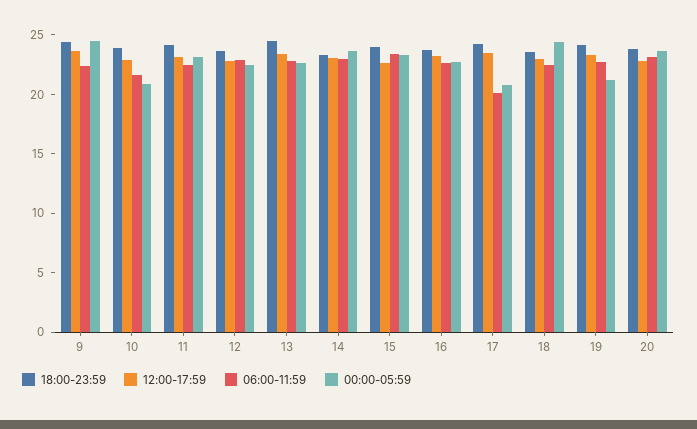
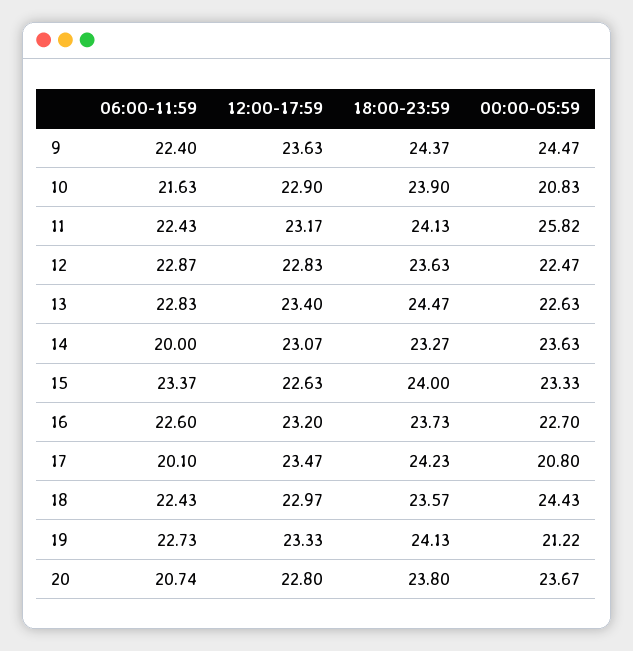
  {
    "18:00-23:59": {
      "9": 24.37,
      "10": 23.9,
      "11": 24.13,
      "12": 23.63,
      "13": 24.47,
      "14": 23.27,
      "15": 24,
      "16": 23.73,
      "17": 24.23,
      "18": 23.57,
      "19": 24.13,
      "20": 23.8
    },
    "12:00-17:59": {
      "9": 23.63,
      "10": 22.9,
      "11": 23.17,
      "12": 22.83,
      "13": 23.4,
      "14": 23.07,
      "15": 22.63,
      "16": 23.2,
      "17": 23.47,
      "18": 22.97,
      "19": 23.33,
      "20": 22.8
    },
    "06:00-11:59": {
      "9": 22.4,
      "10": 21.63,
      "11": 22.43,
      "12": 22.87,
      "13": 22.83,
-     "14": 23,
+     "14": 20,
      "15": 23.37,
      "16": 22.6,
      "17": 20.1,
      "18": 22.43,
      "19": 22.73,
-     "20": 23
+     "20": 20.74
    },
    "00:00-05:59": {
      "9": 24.47,
      "10": 20.83,
-     "11": 23,
+     "11": 25.82,
      "12": 22.47,
      "13": 22.63,
      "14": 23.63,
      "15": 23.33,
      "16": 22.7,
      "17": 20.8,
      "18": 24.43,
      "19": 21.22,
      "20": 23.67
    }
  }

